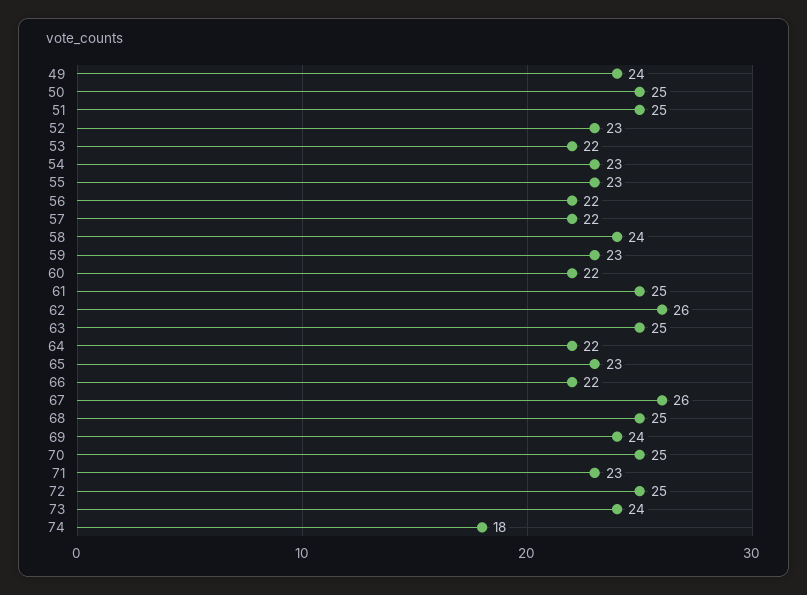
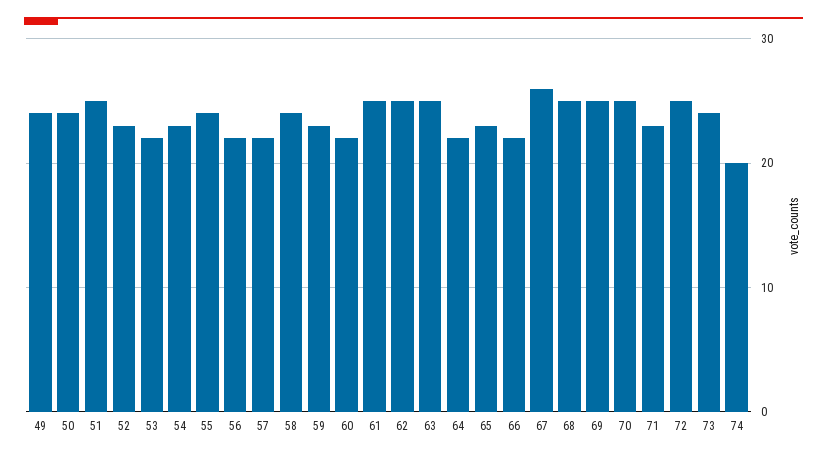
  {
    "49": 24,
-   "50": 25,
+   "50": 24,
    "51": 25,
    "52": 23,
    "53": 22,
    "54": 23,
-   "55": 23,
+   "55": 24,
    "56": 22,
    "57": 22,
    "58": 24,
    "59": 23,
    "60": 22,
    "61": 25,
-   "62": 26,
+   "62": 25,
    "63": 25,
    "64": 22,
    "65": 23,
    "66": 22,
    "67": 26,
    "68": 25,
-   "69": 24,
+   "69": 25,
    "70": 25,
    "71": 23,
    "72": 25,
    "73": 24,
-   "74": 18
+   "74": 20
  }

